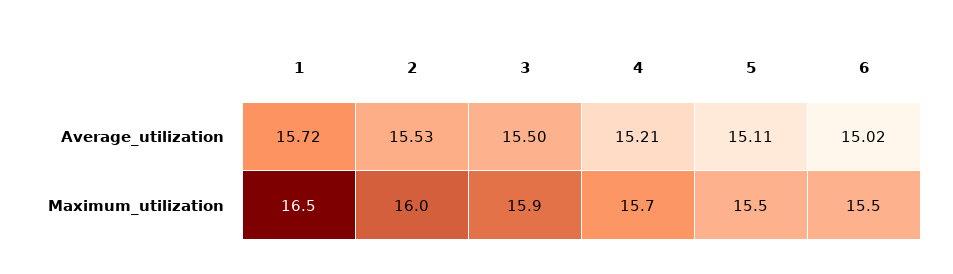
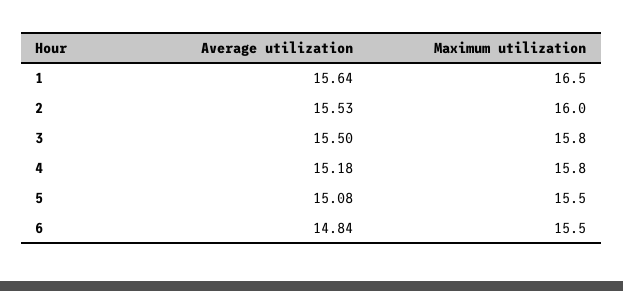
  {
    "1": {
-     "Average_utilization": 15.72,
+     "Average_utilization": 15.64,
      "Maximum_utilization": 16.5
    },
    "2": {
      "Average_utilization": 15.53,
      "Maximum_utilization": 16
    },
    "3": {
      "Average_utilization": 15.5,
-     "Maximum_utilization": 15.9
+     "Maximum_utilization": 15.8
    },
    "4": {
-     "Average_utilization": 15.21,
+     "Average_utilization": 15.18,
-     "Maximum_utilization": 15.7
+     "Maximum_utilization": 15.8
    },
    "5": {
-     "Average_utilization": 15.11,
+     "Average_utilization": 15.08,
      "Maximum_utilization": 15.5
    },
    "6": {
-     "Average_utilization": 15.02,
+     "Average_utilization": 14.84,
      "Maximum_utilization": 15.5
    }
  }

